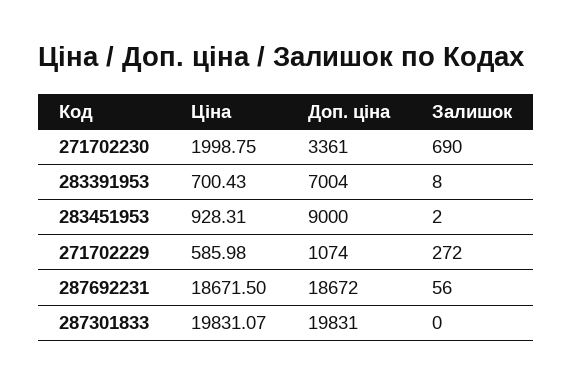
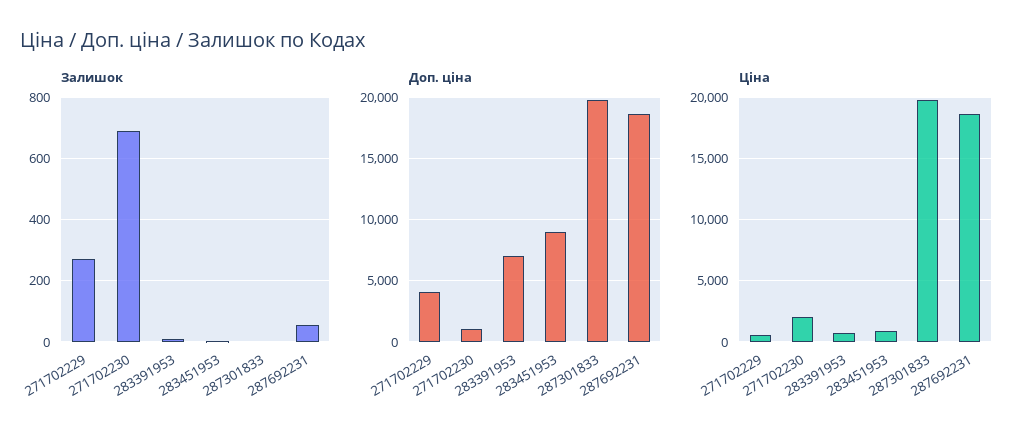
  {
    "Ціна": {
      "271702230": 1998.75,
      "283391953": 700.43,
      "283451953": 928.31,
      "271702229": 585.98,
      "287692231": 18671.5,
      "287301833": 19831.07
    },
    "Доп. ціна": {
-     "271702230": 3361,
+     "271702230": 1000,
      "283391953": 7004,
      "283451953": 9000,
-     "271702229": 1074,
+     "271702229": 4000,
      "287692231": 18672,
      "287301833": 19831
    },
    "Залишок": {
      "271702230": 690,
      "283391953": 8,
      "283451953": 2,
      "271702229": 272,
      "287692231": 56,
      "287301833": 0
    }
  }

